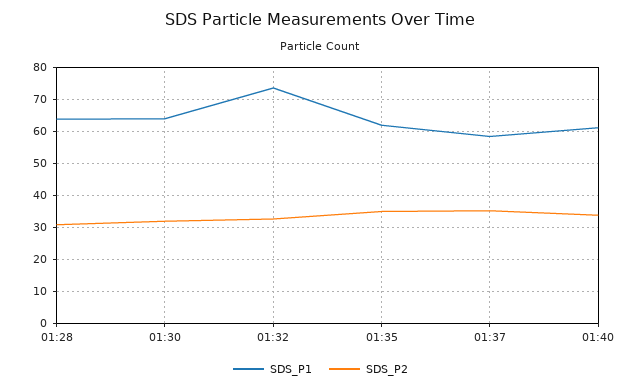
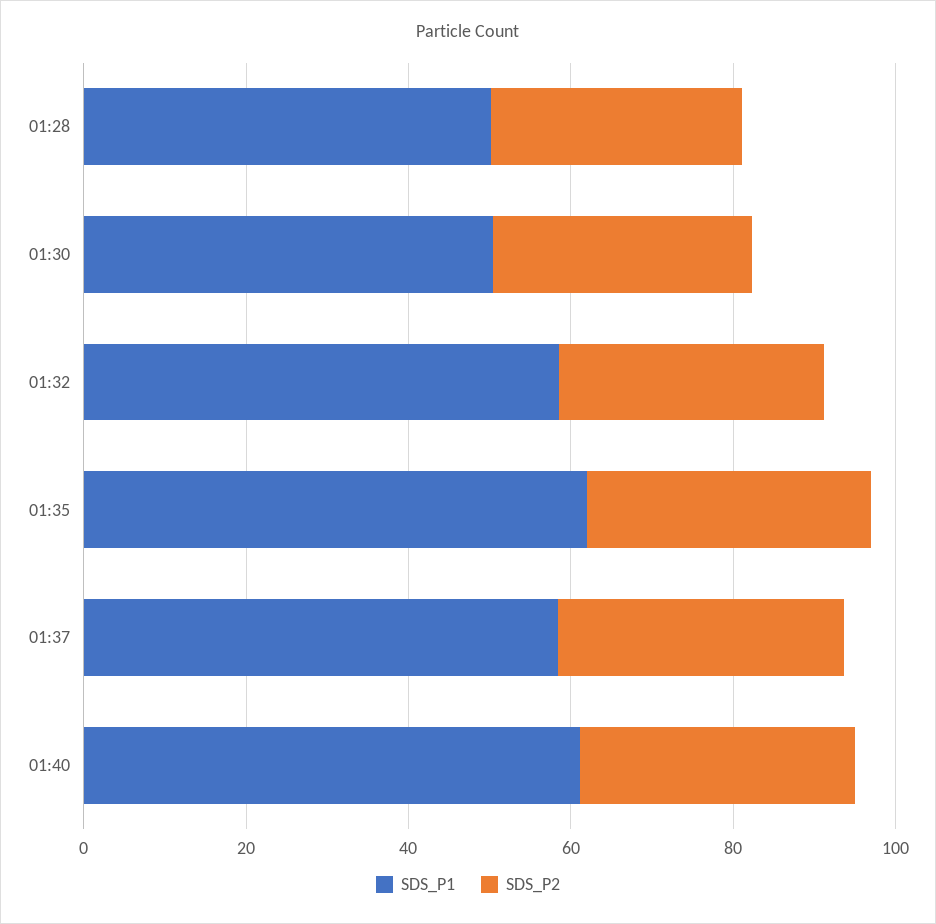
  {
    "SDS_P1": {
-     "01:28": 64,
+     "01:28": 50,
-     "01:30": 64,
+     "01:30": 50,
-     "01:32": 74,
+     "01:32": 60,
      "01:35": 62,
      "01:37": 58,
      "01:40": 62
    },
    "SDS_P2": {
      "01:28": 30,
      "01:30": 32,
      "01:32": 32,
      "01:35": 34,
      "01:37": 36,
      "01:40": 34
    }
  }

